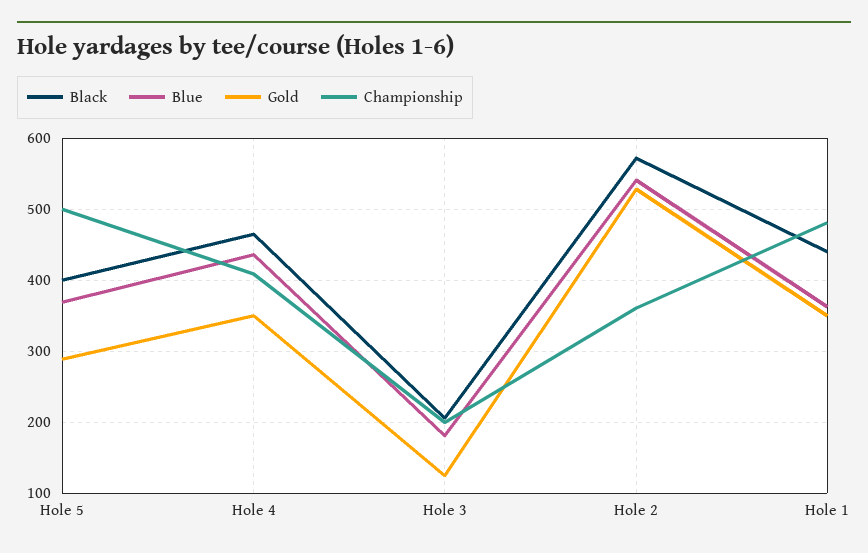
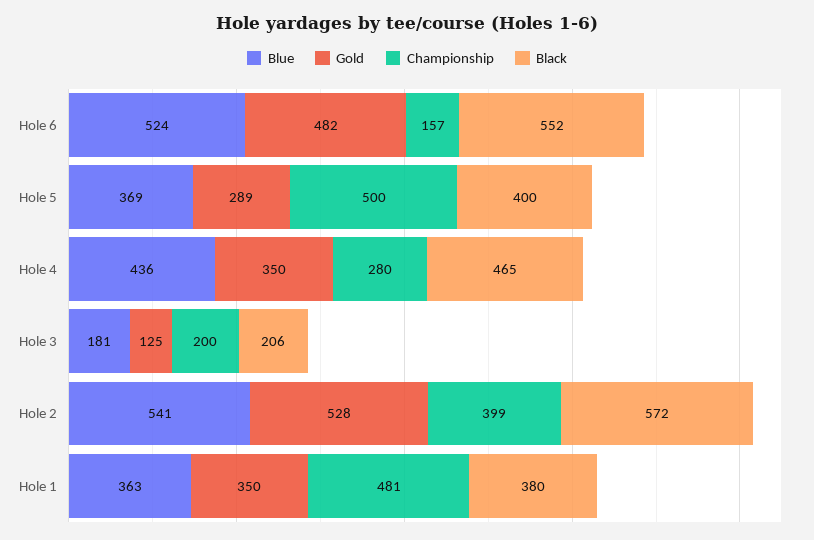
  {
    "Black": {
      "Hole 5": 400,
      "Hole 4": 465,
      "Hole 3": 206,
      "Hole 2": 572,
-     "Hole 1": 440
+     "Hole 1": 380,
+     "Hole 6": 552
    },
    "Blue": {
      "Hole 5": 369,
      "Hole 4": 436,
      "Hole 3": 181,
      "Hole 2": 541,
-     "Hole 1": 363
+     "Hole 1": 363,
+     "Hole 6": 524
    },
    "Gold": {
      "Hole 5": 289,
      "Hole 4": 350,
      "Hole 3": 125,
      "Hole 2": 528,
-     "Hole 1": 350
+     "Hole 1": 350,
+     "Hole 6": 482
    },
    "Championship": {
      "Hole 5": 500,
-     "Hole 4": 410,
+     "Hole 4": 280,
      "Hole 3": 200,
-     "Hole 2": 360,
+     "Hole 2": 399,
-     "Hole 1": 481
+     "Hole 1": 481,
+     "Hole 6": 157
    }
  }

